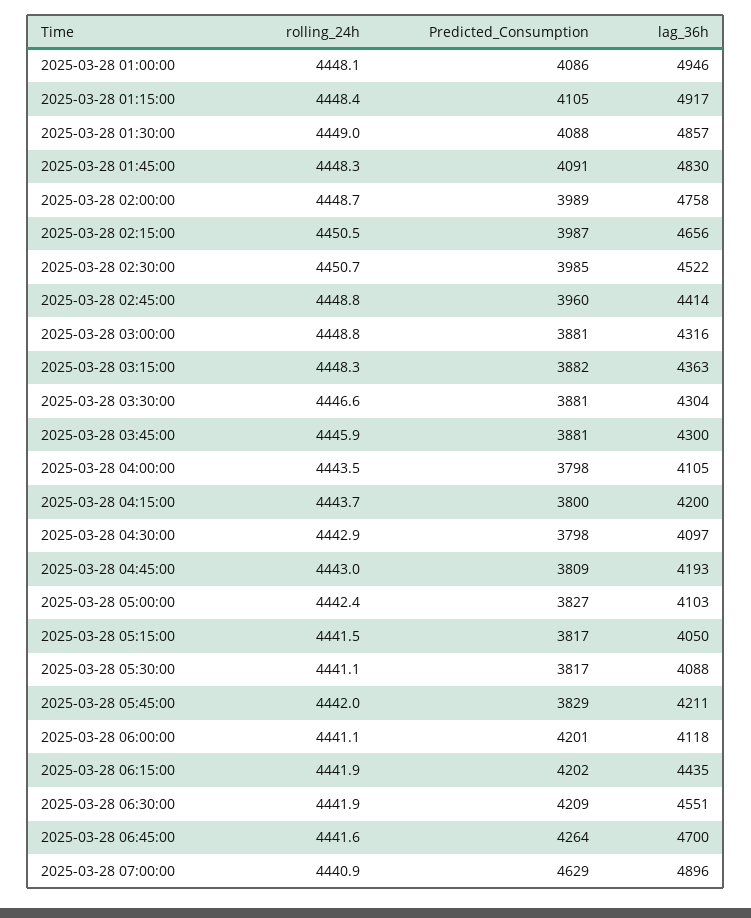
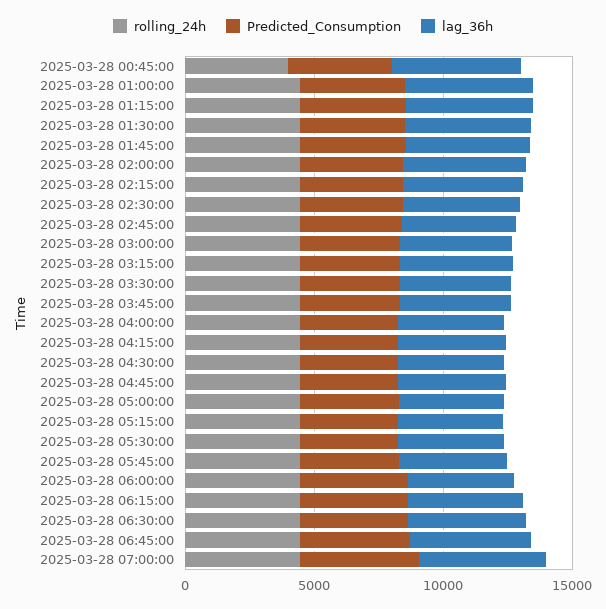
  {
    "rolling_24h": {
      "2025-03-28 01:00:00": 4448.1,
      "2025-03-28 01:15:00": 4448.4,
      "2025-03-28 01:30:00": 4449,
      "2025-03-28 01:45:00": 4448.3,
      "2025-03-28 02:00:00": 4448.7,
      "2025-03-28 02:15:00": 4450.5,
      "2025-03-28 02:30:00": 4450.7,
      "2025-03-28 02:45:00": 4448.8,
      "2025-03-28 03:00:00": 4448.8,
      "2025-03-28 03:15:00": 4448.3,
      "2025-03-28 03:30:00": 4446.6,
      "2025-03-28 03:45:00": 4445.9,
      "2025-03-28 04:00:00": 4443.5,
      "2025-03-28 04:15:00": 4443.7,
      "2025-03-28 04:30:00": 4442.9,
      "2025-03-28 04:45:00": 4443,
      "2025-03-28 05:00:00": 4442.4,
      "2025-03-28 05:15:00": 4441.5,
      "2025-03-28 05:30:00": 4441.1,
      "2025-03-28 05:45:00": 4442,
      "2025-03-28 06:00:00": 4441.1,
      "2025-03-28 06:15:00": 4441.9,
      "2025-03-28 06:30:00": 4441.9,
      "2025-03-28 06:45:00": 4441.6,
-     "2025-03-28 07:00:00": 4440.9
+     "2025-03-28 07:00:00": 4440.9,
+     "2025-03-28 00:45:00": 4000
    },
    "Predicted_Consumption": {
      "2025-03-28 01:00:00": 4086,
      "2025-03-28 01:15:00": 4105,
      "2025-03-28 01:30:00": 4088,
      "2025-03-28 01:45:00": 4091,
      "2025-03-28 02:00:00": 3989,
      "2025-03-28 02:15:00": 3987,
      "2025-03-28 02:30:00": 3985,
      "2025-03-28 02:45:00": 3960,
      "2025-03-28 03:00:00": 3881,
      "2025-03-28 03:15:00": 3882,
      "2025-03-28 03:30:00": 3881,
      "2025-03-28 03:45:00": 3881,
      "2025-03-28 04:00:00": 3798,
      "2025-03-28 04:15:00": 3800,
      "2025-03-28 04:30:00": 3798,
      "2025-03-28 04:45:00": 3809,
      "2025-03-28 05:00:00": 3827,
      "2025-03-28 05:15:00": 3817,
      "2025-03-28 05:30:00": 3817,
      "2025-03-28 05:45:00": 3829,
      "2025-03-28 06:00:00": 4201,
      "2025-03-28 06:15:00": 4202,
      "2025-03-28 06:30:00": 4209,
      "2025-03-28 06:45:00": 4264,
-     "2025-03-28 07:00:00": 4629
+     "2025-03-28 07:00:00": 4629,
+     "2025-03-28 00:45:00": 4000
    },
    "lag_36h": {
      "2025-03-28 01:00:00": 4946,
      "2025-03-28 01:15:00": 4917,
      "2025-03-28 01:30:00": 4857,
      "2025-03-28 01:45:00": 4830,
      "2025-03-28 02:00:00": 4758,
      "2025-03-28 02:15:00": 4656,
      "2025-03-28 02:30:00": 4522,
      "2025-03-28 02:45:00": 4414,
      "2025-03-28 03:00:00": 4316,
      "2025-03-28 03:15:00": 4363,
      "2025-03-28 03:30:00": 4304,
      "2025-03-28 03:45:00": 4300,
      "2025-03-28 04:00:00": 4105,
      "2025-03-28 04:15:00": 4200,
      "2025-03-28 04:30:00": 4097,
      "2025-03-28 04:45:00": 4193,
      "2025-03-28 05:00:00": 4103,
      "2025-03-28 05:15:00": 4050,
      "2025-03-28 05:30:00": 4088,
      "2025-03-28 05:45:00": 4211,
      "2025-03-28 06:00:00": 4118,
      "2025-03-28 06:15:00": 4435,
      "2025-03-28 06:30:00": 4551,
      "2025-03-28 06:45:00": 4700,
-     "2025-03-28 07:00:00": 4896
+     "2025-03-28 07:00:00": 4896,
+     "2025-03-28 00:45:00": 5000
    }
  }

